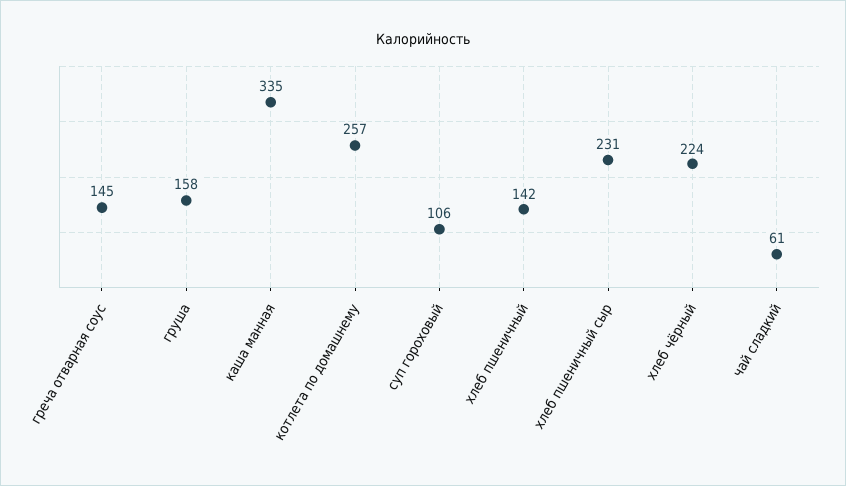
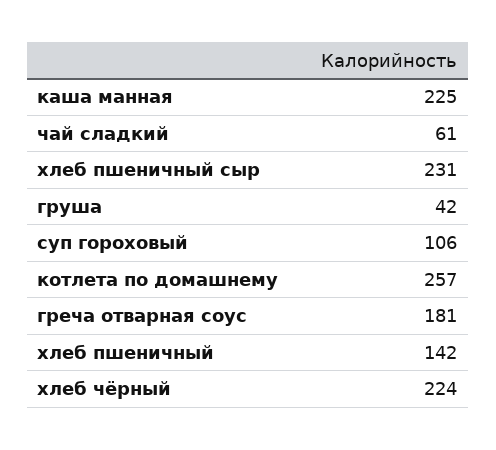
  {
-   "греча отварная соус": 145,
+   "греча отварная соус": 181,
-   "груша": 158,
+   "груша": 42,
-   "каша манная": 335,
+   "каша манная": 225,
    "котлета по домашнему": 257,
    "суп гороховый": 106,
    "хлеб пшеничный": 142,
    "хлеб пшеничный сыр": 231,
    "хлеб чёрный": 224,
    "чай сладкий": 61
  }

